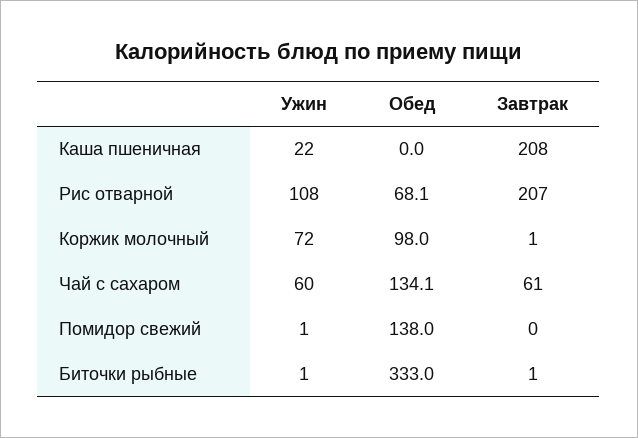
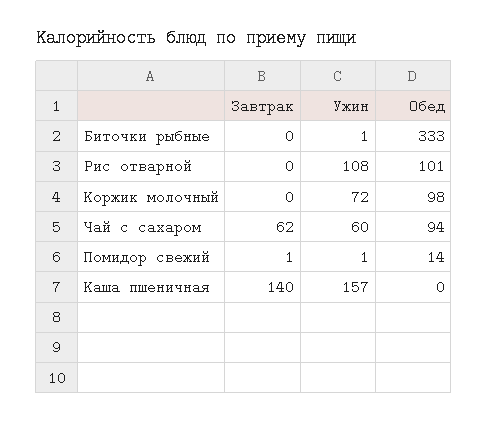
  {
    "Ужин": {
-     "Каша пшеничная": 22,
+     "Каша пшеничная": 157,
      "Рис отварной": 108,
      "Коржик молочный": 72,
      "Чай с сахаром": 60,
      "Помидор свежий": 1,
      "Биточки рыбные": 1
    },
    "Обед": {
      "Каша пшеничная": 0,
-     "Рис отварной": 68.1,
+     "Рис отварной": 101,
      "Коржик молочный": 98,
-     "Чай с сахаром": 134.1,
+     "Чай с сахаром": 94,
-     "Помидор свежий": 138,
+     "Помидор свежий": 14,
      "Биточки рыбные": 333
    },
    "Завтрак": {
-     "Каша пшеничная": 208,
+     "Каша пшеничная": 140,
-     "Рис отварной": 207,
+     "Рис отварной": 0,
-     "Коржик молочный": 1,
+     "Коржик молочный": 0,
-     "Чай с сахаром": 61,
+     "Чай с сахаром": 62,
-     "Помидор свежий": 0,
+     "Помидор свежий": 1,
-     "Биточки рыбные": 1
+     "Биточки рыбные": 0
    }
  }

